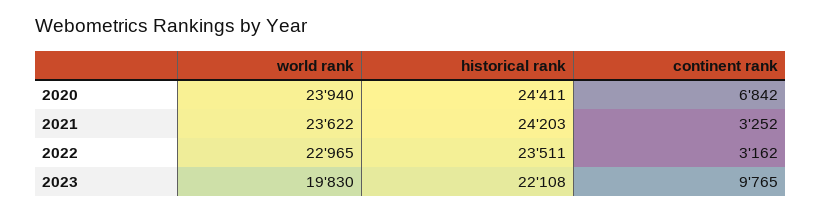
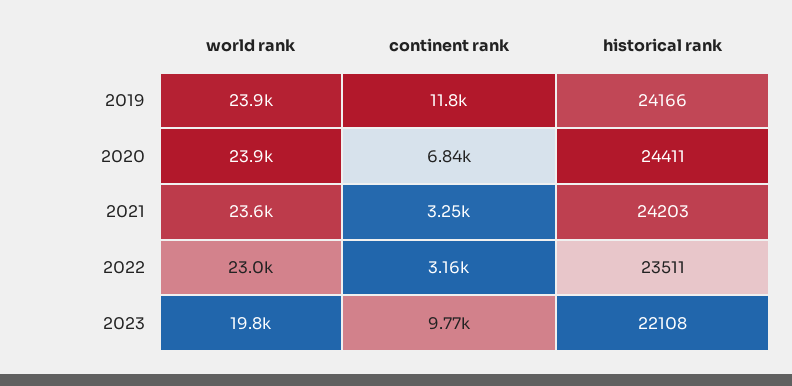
  {
    "world rank": {
      "2020": 23940,
      "2021": 23622,
      "2022": 22965,
-     "2023": 19830
+     "2023": 19830,
+     "2019": 23900
    },
    "historical rank": {
      "2020": 24411,
      "2021": 24203,
      "2022": 23511,
-     "2023": 22108
+     "2023": 22108,
+     "2019": 24166
    },
    "continent rank": {
      "2020": 6842,
      "2021": 3252,
      "2022": 3162,
-     "2023": 9765
+     "2023": 9765,
+     "2019": 11800
    }
  }

